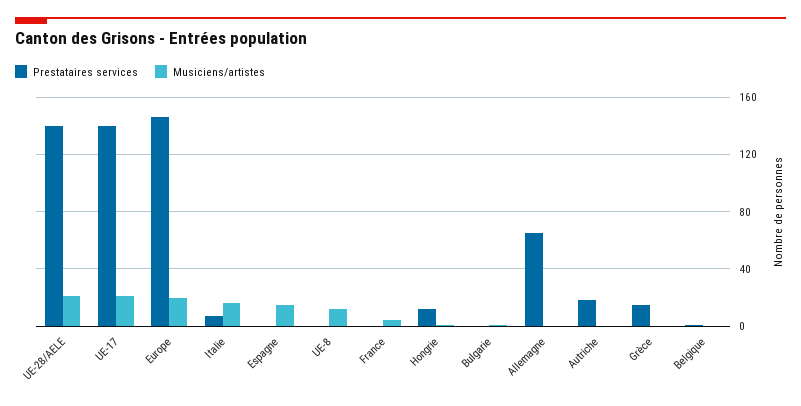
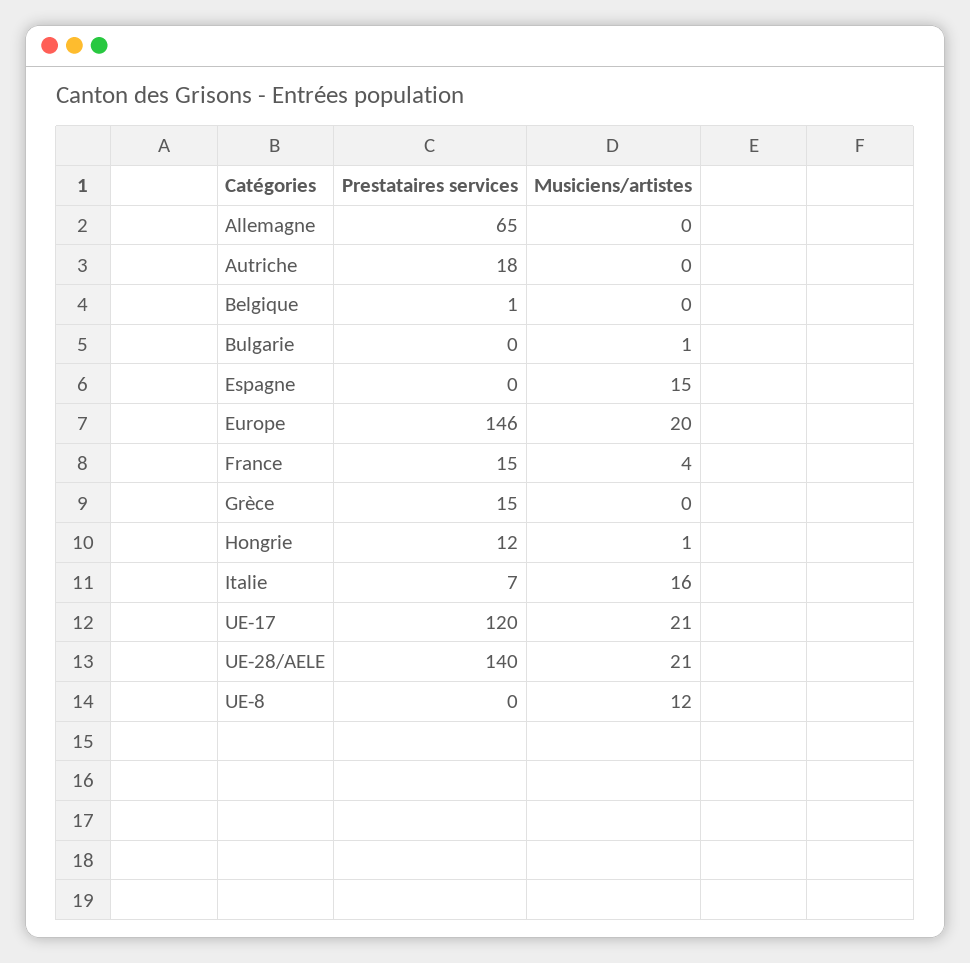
  {
    "Prestataires services": {
      "UE-28/AELE": 140,
-     "UE-17": 140,
+     "UE-17": 120,
      "Europe": 146,
      "Italie": 7,
      "Espagne": 0,
      "UE-8": 0,
-     "France": 0,
+     "France": 15,
      "Hongrie": 12,
      "Bulgarie": 0,
      "Allemagne": 65,
      "Autriche": 18,
      "Grèce": 15,
      "Belgique": 1
    },
    "Musiciens/artistes": {
      "UE-28/AELE": 21,
      "UE-17": 21,
      "Europe": 20,
      "Italie": 16,
      "Espagne": 15,
      "UE-8": 12,
      "France": 4,
      "Hongrie": 1,
      "Bulgarie": 1,
      "Allemagne": 0,
      "Autriche": 0,
      "Grèce": 0,
      "Belgique": 0
    }
  }

